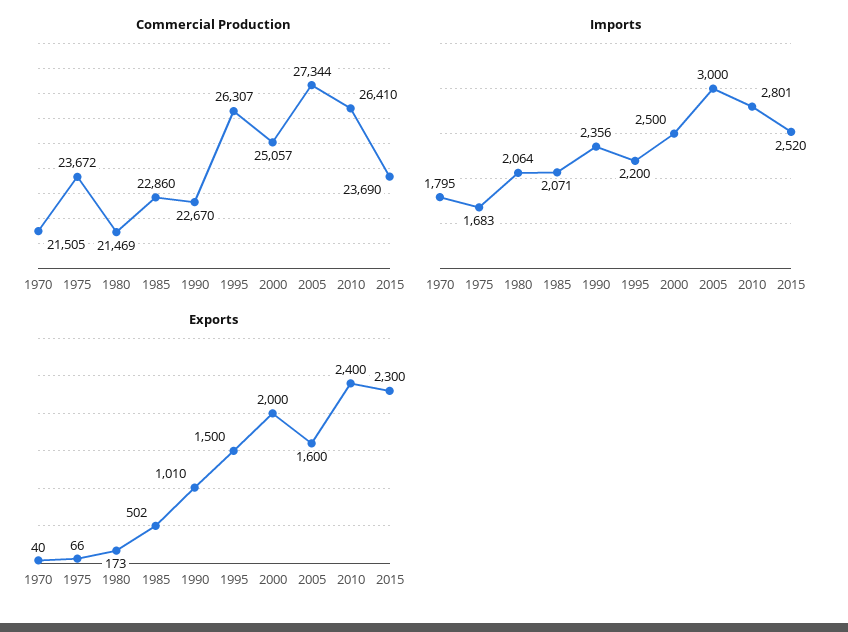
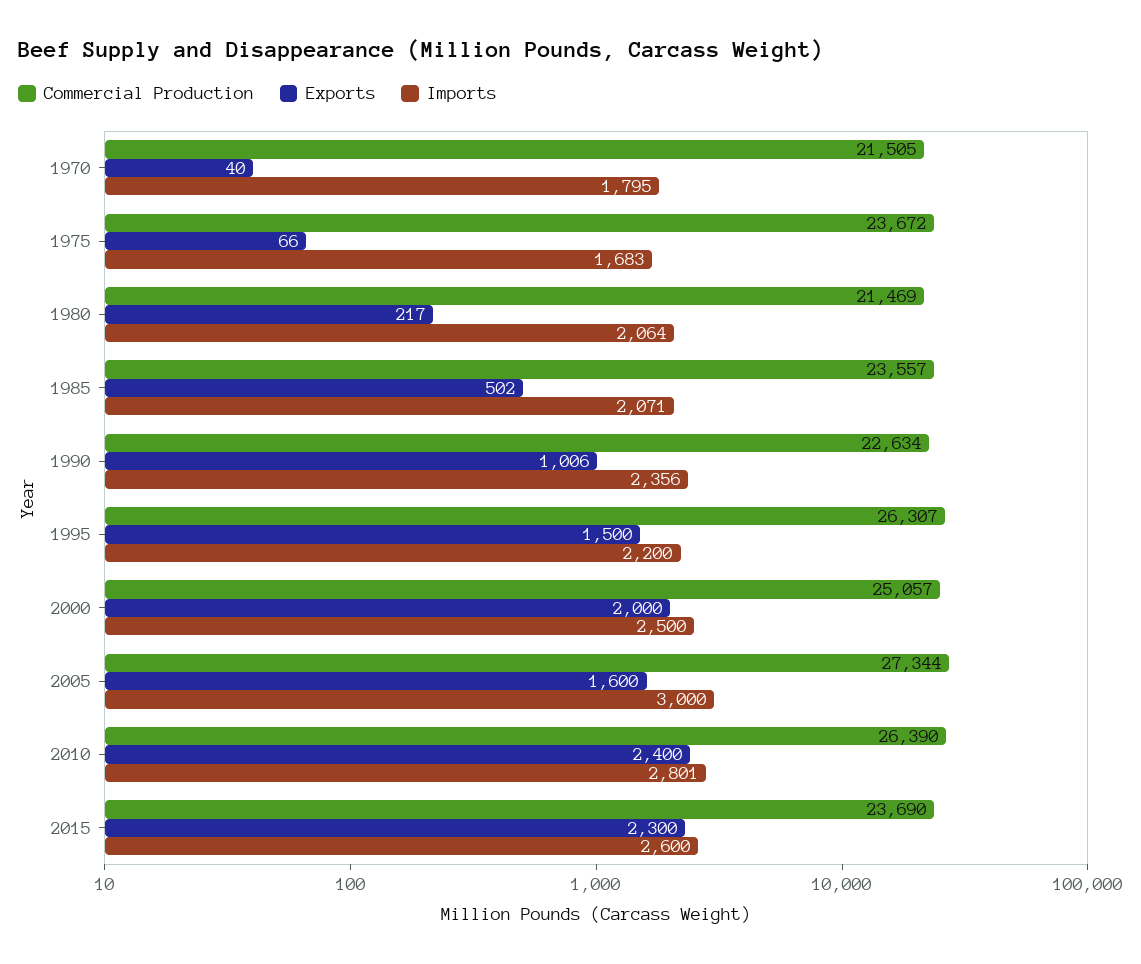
  {
    "Commercial Production": {
      "1970": 21505,
      "1975": 23672,
      "1980": 21469,
-     "1985": 22860,
+     "1985": 23557,
-     "1990": 22670,
+     "1990": 22634,
      "1995": 26307,
      "2000": 25057,
      "2005": 27344,
-     "2010": 26410,
+     "2010": 26390,
      "2015": 23690
    },
    "Imports": {
      "1970": 1795,
      "1975": 1683,
      "1980": 2064,
      "1985": 2071,
      "1990": 2356,
      "1995": 2200,
      "2000": 2500,
      "2005": 3000,
      "2010": 2801,
-     "2015": 2520
+     "2015": 2600
    },
    "Exports": {
      "1970": 40,
      "1975": 66,
-     "1980": 173,
+     "1980": 217,
      "1985": 502,
-     "1990": 1010,
+     "1990": 1006,
      "1995": 1500,
      "2000": 2000,
      "2005": 1600,
      "2010": 2400,
      "2015": 2300
    }
  }

